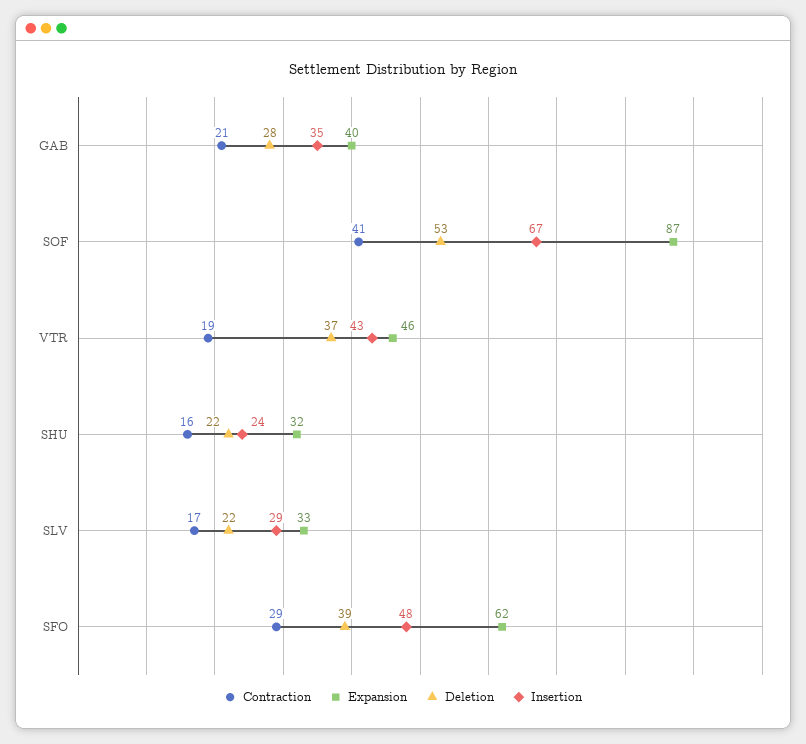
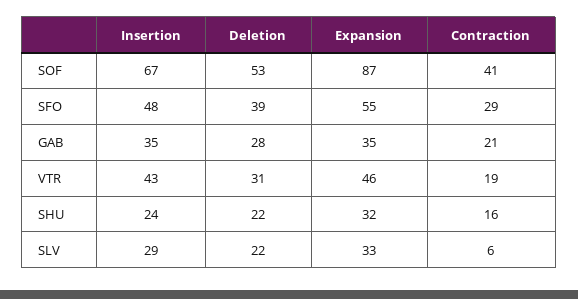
  {
    "Contraction": {
      "GAB": 21,
      "SOF": 41,
      "VTR": 19,
      "SHU": 16,
-     "SLV": 17,
+     "SLV": 6,
      "SFO": 29
    },
    "Expansion": {
-     "GAB": 40,
+     "GAB": 35,
      "SOF": 87,
      "VTR": 46,
      "SHU": 32,
      "SLV": 33,
-     "SFO": 62
+     "SFO": 55
    },
    "Deletion": {
      "GAB": 28,
      "SOF": 53,
-     "VTR": 37,
+     "VTR": 31,
      "SHU": 22,
      "SLV": 22,
      "SFO": 39
    },
    "Insertion": {
      "GAB": 35,
      "SOF": 67,
      "VTR": 43,
      "SHU": 24,
      "SLV": 29,
      "SFO": 48
    }
  }

